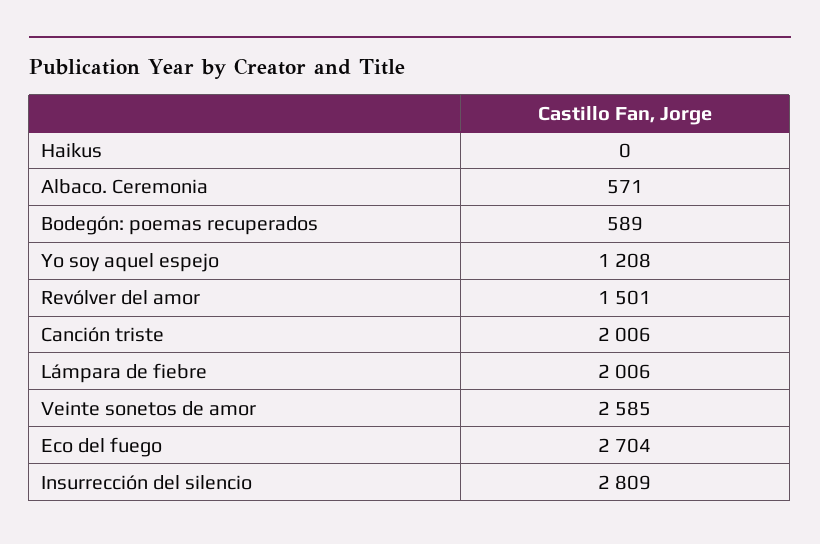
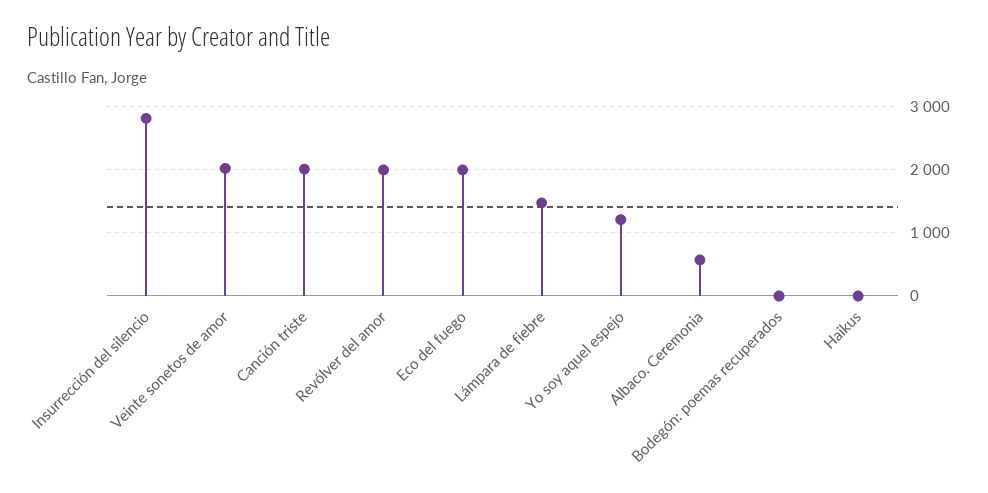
  {
    "Haikus": 0,
    "Albaco. Ceremonia": 571,
-   "Bodegón: poemas recuperados": 589,
+   "Bodegón: poemas recuperados": 0,
    "Yo soy aquel espejo": 1208,
-   "Revólver del amor": 1501,
+   "Revólver del amor": 2000,
    "Canción triste": 2006,
-   "Lámpara de fiebre": 2006,
+   "Lámpara de fiebre": 1500,
-   "Veinte sonetos de amor": 2585,
+   "Veinte sonetos de amor": 2000,
-   "Eco del fuego": 2704,
+   "Eco del fuego": 2000,
    "Insurrección del silencio": 2809
  }

